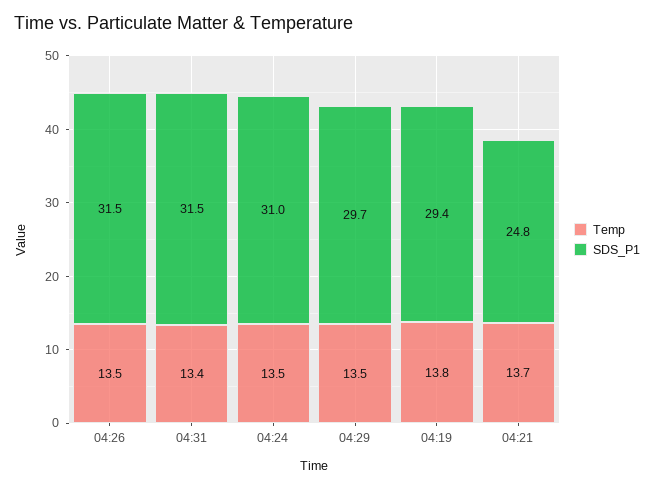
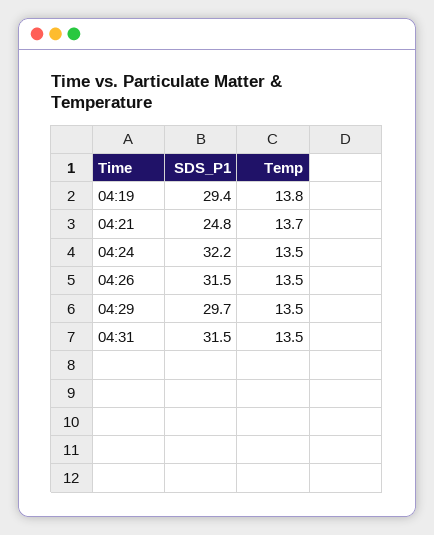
  {
    "Temp": {
      "04:26": 13.5,
-     "04:31": 13.4,
+     "04:31": 13.5,
      "04:24": 13.5,
      "04:29": 13.5,
      "04:19": 13.8,
      "04:21": 13.7
    },
    "SDS_P1": {
      "04:26": 31.5,
      "04:31": 31.5,
-     "04:24": 31,
+     "04:24": 32.2,
      "04:29": 29.7,
      "04:19": 29.4,
      "04:21": 24.8
    }
  }

